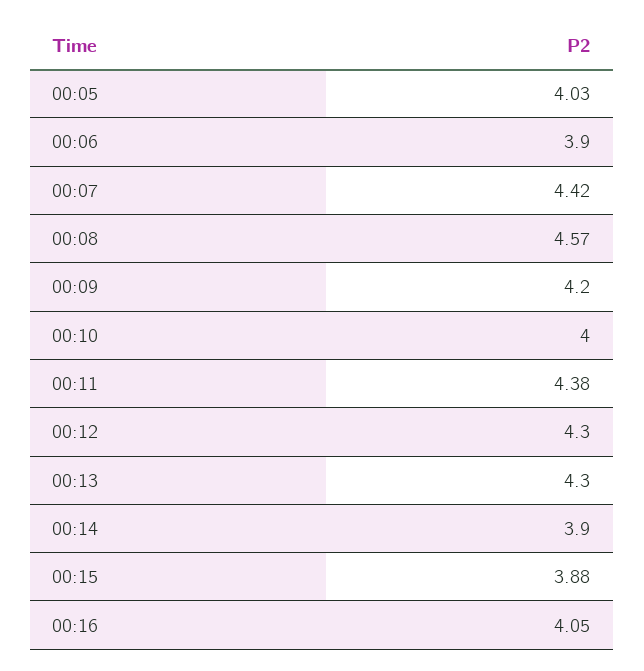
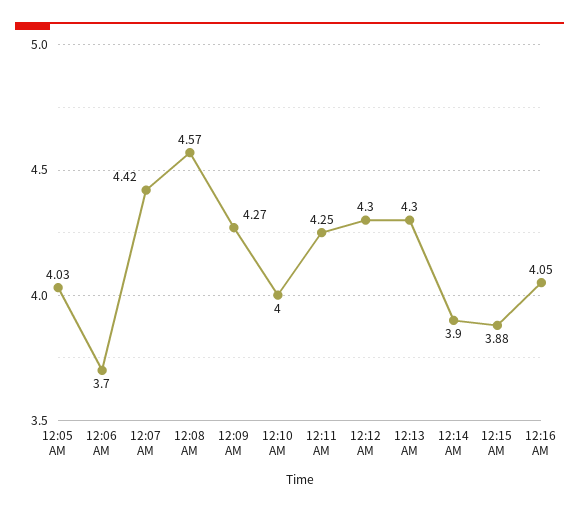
  {
    "00:05": 4.03,
-   "00:06": 3.9,
+   "00:06": 3.7,
    "00:07": 4.42,
    "00:08": 4.57,
-   "00:09": 4.2,
+   "00:09": 4.27,
    "00:10": 4,
-   "00:11": 4.38,
+   "00:11": 4.25,
    "00:12": 4.3,
    "00:13": 4.3,
    "00:14": 3.9,
    "00:15": 3.88,
    "00:16": 4.05
  }

